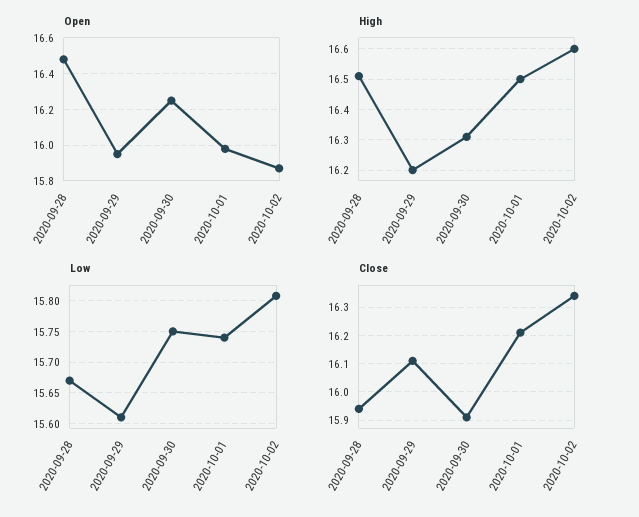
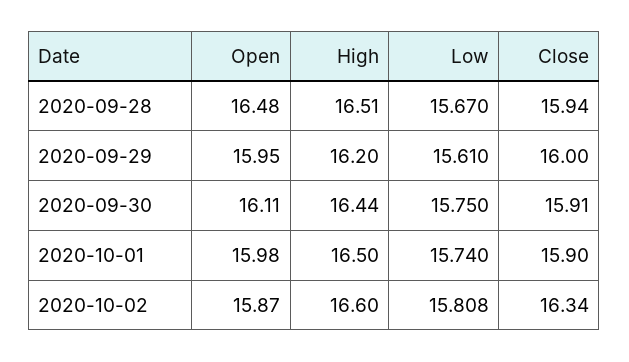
  {
    "Open": {
      "2020-09-28": 16.48,
      "2020-09-29": 15.95,
-     "2020-09-30": 16.25,
+     "2020-09-30": 16.11,
      "2020-10-01": 15.98,
      "2020-10-02": 15.87
    },
    "High": {
      "2020-09-28": 16.51,
      "2020-09-29": 16.2,
-     "2020-09-30": 16.3,
+     "2020-09-30": 16.44,
      "2020-10-01": 16.5,
      "2020-10-02": 16.6
    },
    "Low": {
      "2020-09-28": 15.67,
      "2020-09-29": 15.61,
      "2020-09-30": 15.75,
      "2020-10-01": 15.74,
      "2020-10-02": 15.808
    },
    "Close": {
      "2020-09-28": 15.94,
-     "2020-09-29": 16.1,
+     "2020-09-29": 16,
      "2020-09-30": 15.91,
-     "2020-10-01": 16.2,
+     "2020-10-01": 15.9,
      "2020-10-02": 16.34
    }
  }

